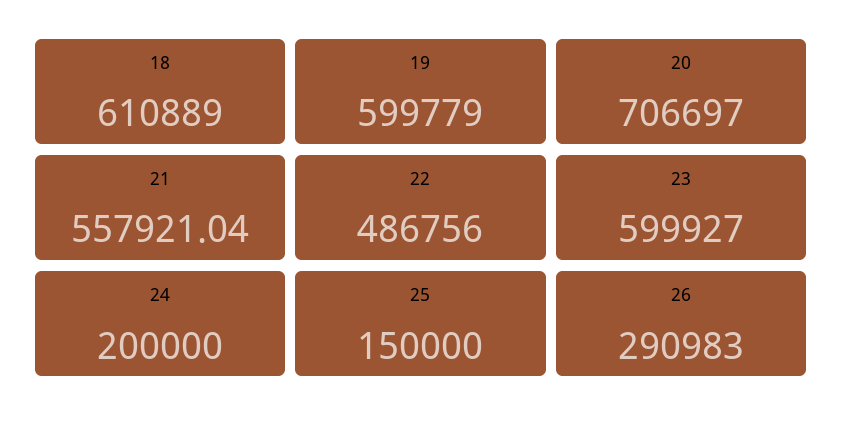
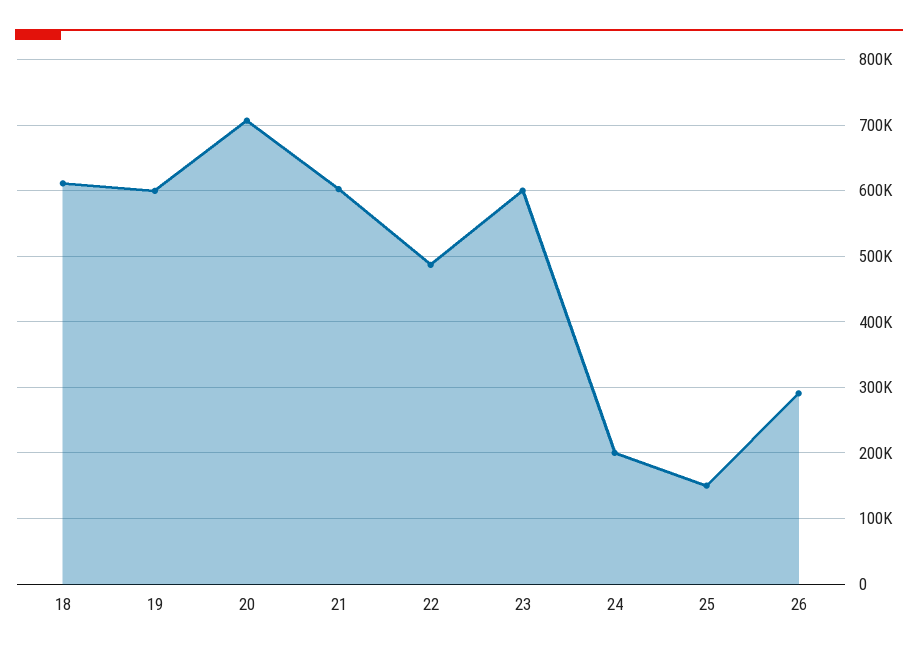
  {
    "18": 610889,
    "19": 599779,
    "20": 706697,
-   "21": 557921.04,
+   "21": 600000,
    "22": 486756,
    "23": 599927,
    "24": 200000,
    "25": 150000,
    "26": 290983
  }

